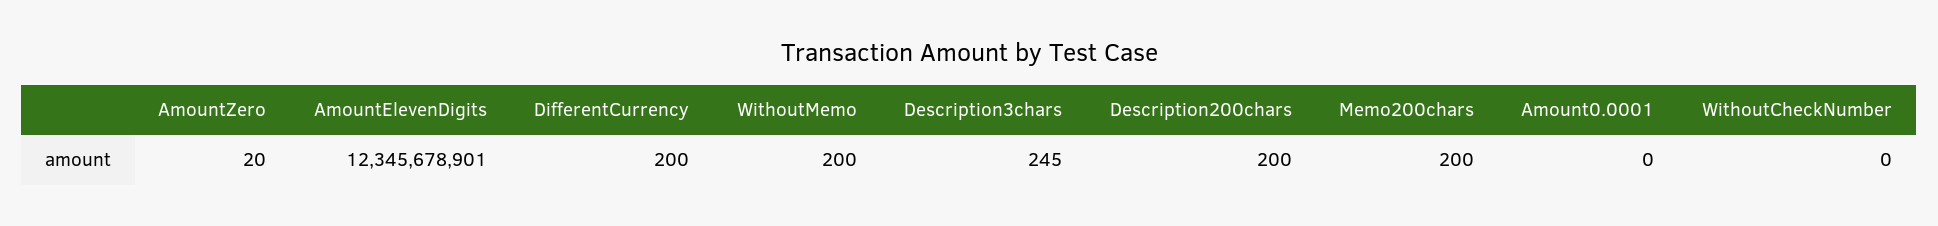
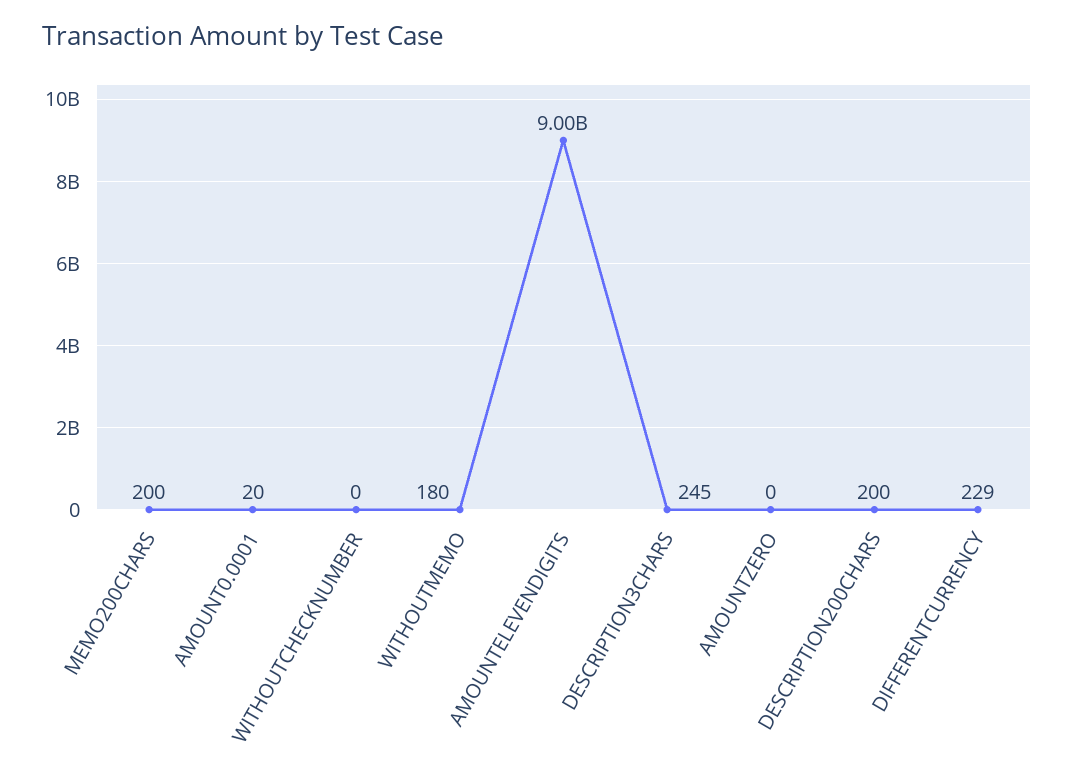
  {
-   "AmountZero": 20,
+   "AmountZero": 0,
-   "AmountElevenDigits": 12345678901,
+   "AmountElevenDigits": 9000000000,
-   "DifferentCurrency": 200,
+   "DifferentCurrency": 229,
-   "WithoutMemo": 200,
+   "WithoutMemo": 180,
    "Description3chars": 245,
    "Description200chars": 200,
    "Memo200chars": 200,
-   "Amount0.0001": 0,
+   "Amount0.0001": 20,
    "WithoutCheckNumber": 0
  }

